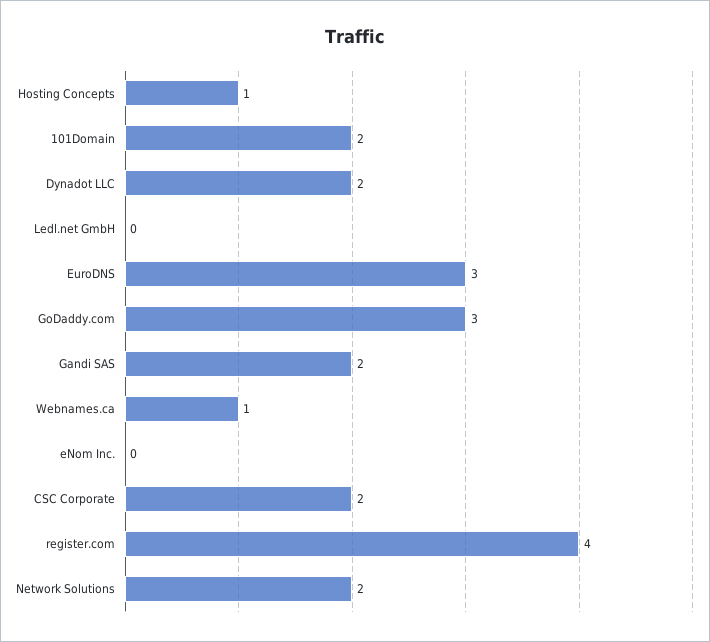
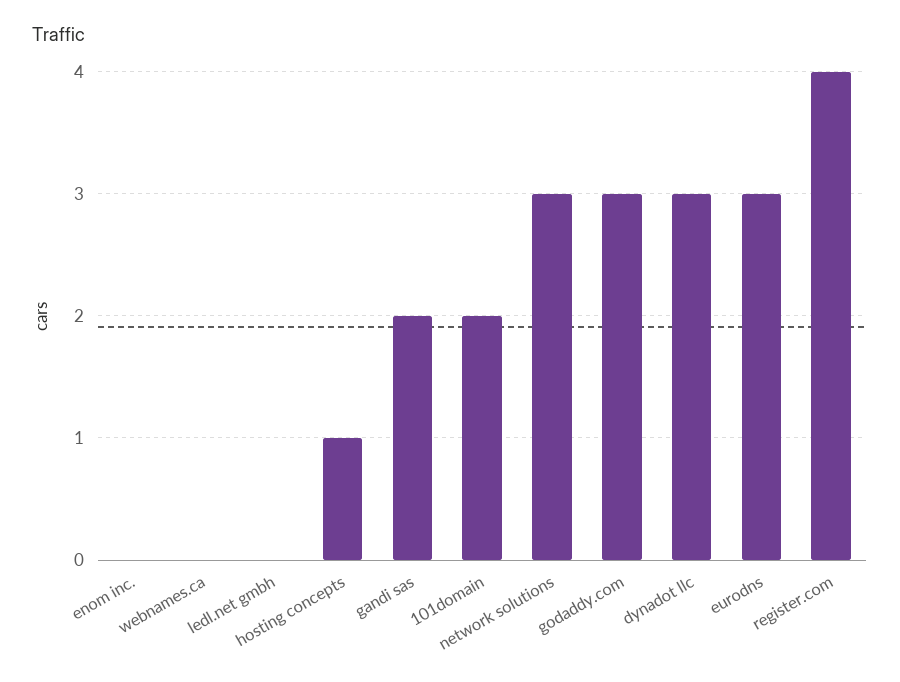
  {
    "Hosting Concepts": 1,
    "101Domain": 2,
-   "Dynadot LLC": 2,
+   "Dynadot LLC": 3,
    "Ledl.net GmbH": 0,
    "EuroDNS": 3,
    "GoDaddy.com": 3,
    "Gandi SAS": 2,
-   "Webnames.ca": 1,
+   "Webnames.ca": 0,
    "eNom Inc.": 0,
-   "CSC Corporate": 2,
    "register.com": 4,
-   "Network Solutions": 2
+   "Network Solutions": 3
  }

